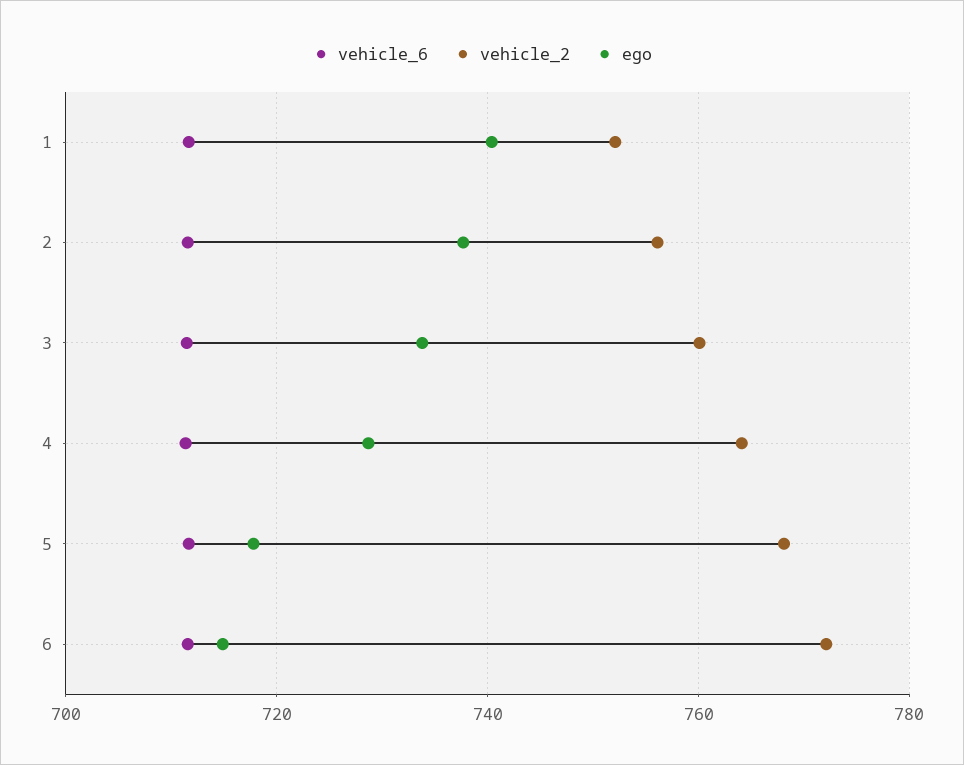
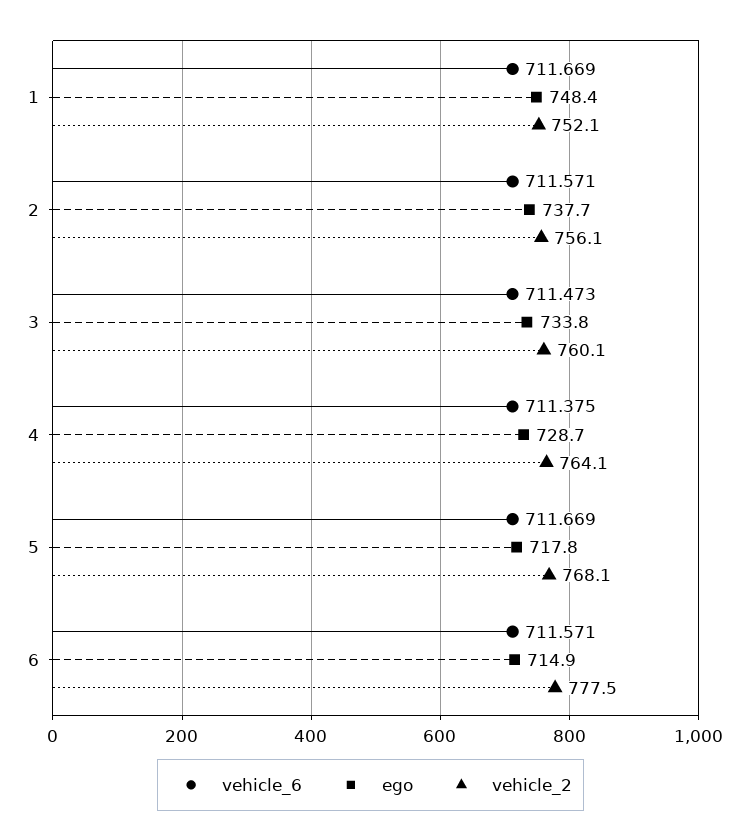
  {
    "vehicle_6": {
      "1": 711.669,
      "2": 711.571,
      "3": 711.473,
      "4": 711.375,
      "5": 711.669,
      "6": 711.571
    },
    "vehicle_2": {
      "1": 752.1,
      "2": 756.1,
      "3": 760.1,
      "4": 764.1,
      "5": 768.1,
-     "6": 772
+     "6": 777.5
    },
    "ego": {
-     "1": 740,
+     "1": 748.4,
      "2": 737.7,
      "3": 733.8,
      "4": 728.7,
      "5": 717.8,
      "6": 714.9
    }
  }

